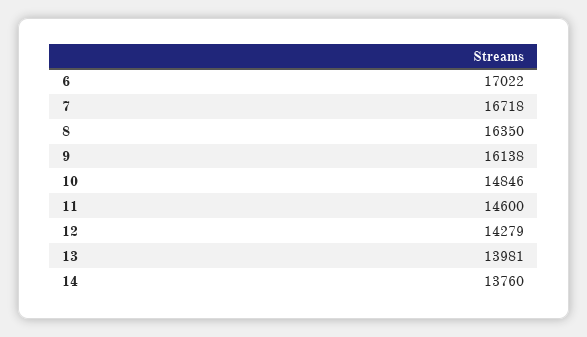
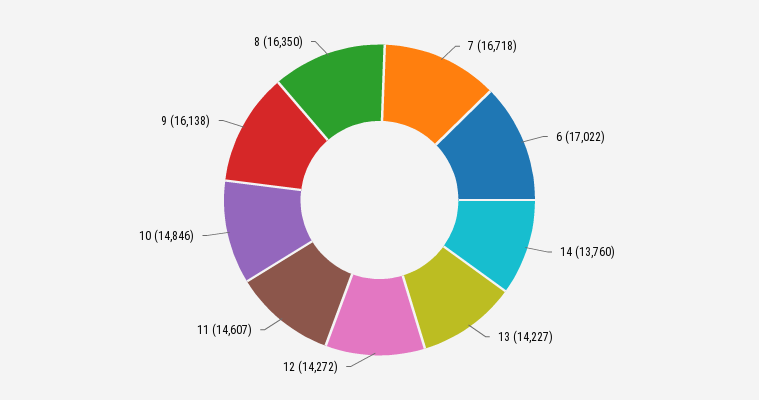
  {
    "6": 17022,
    "7": 16718,
    "8": 16350,
    "9": 16138,
    "10": 14846,
-   "11": 14600,
+   "11": 14607,
-   "12": 14279,
+   "12": 14272,
-   "13": 13981,
+   "13": 14227,
    "14": 13760
  }

